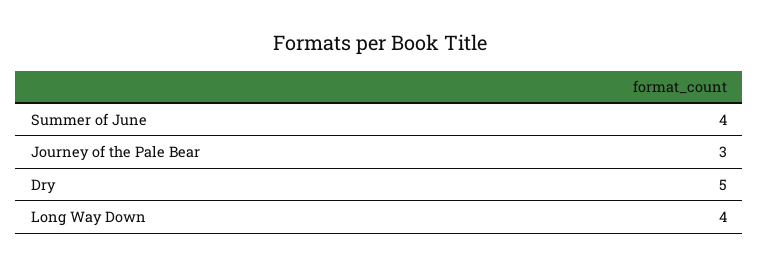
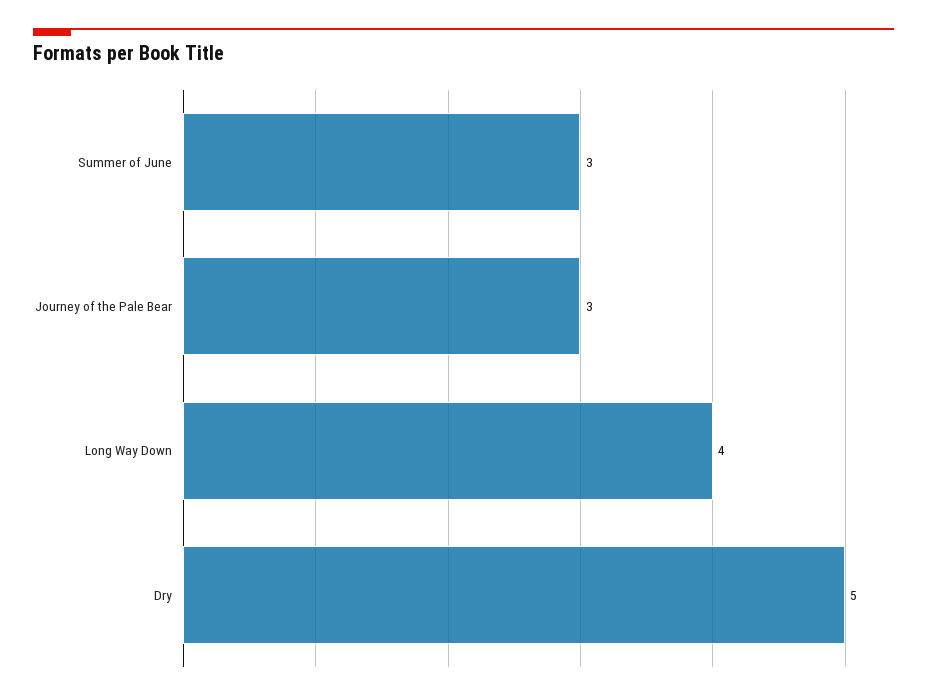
  {
-   "Summer of June": 4,
+   "Summer of June": 3,
    "Journey of the Pale Bear": 3,
    "Dry": 5,
    "Long Way Down": 4
  }

